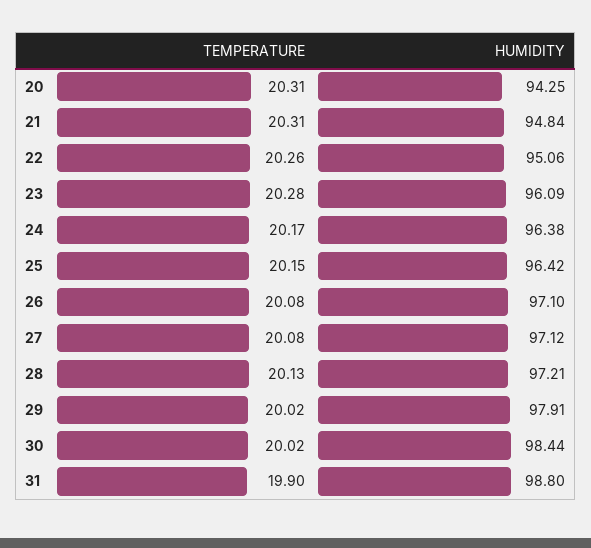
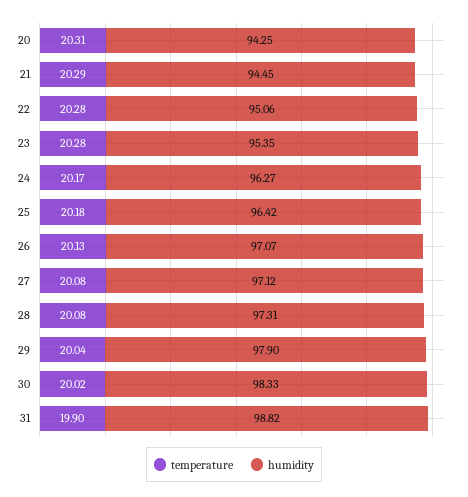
  {
    "TEMPERATURE": {
      "20": 20.31,
-     "21": 20.31,
+     "21": 20.29,
-     "22": 20.26,
+     "22": 20.28,
      "23": 20.28,
      "24": 20.17,
-     "25": 20.15,
+     "25": 20.18,
-     "26": 20.08,
+     "26": 20.13,
      "27": 20.08,
-     "28": 20.13,
+     "28": 20.08,
-     "29": 20.02,
+     "29": 20.04,
      "30": 20.02,
      "31": 19.9
    },
    "HUMIDITY": {
      "20": 94.25,
-     "21": 94.84,
+     "21": 94.45,
      "22": 95.06,
-     "23": 96.09,
+     "23": 95.35,
-     "24": 96.38,
+     "24": 96.27,
      "25": 96.42,
-     "26": 97.1,
+     "26": 97.07,
      "27": 97.12,
-     "28": 97.21,
+     "28": 97.31,
-     "29": 97.91,
+     "29": 97.9,
-     "30": 98.44,
+     "30": 98.33,
-     "31": 98.8
+     "31": 98.82
    }
  }

